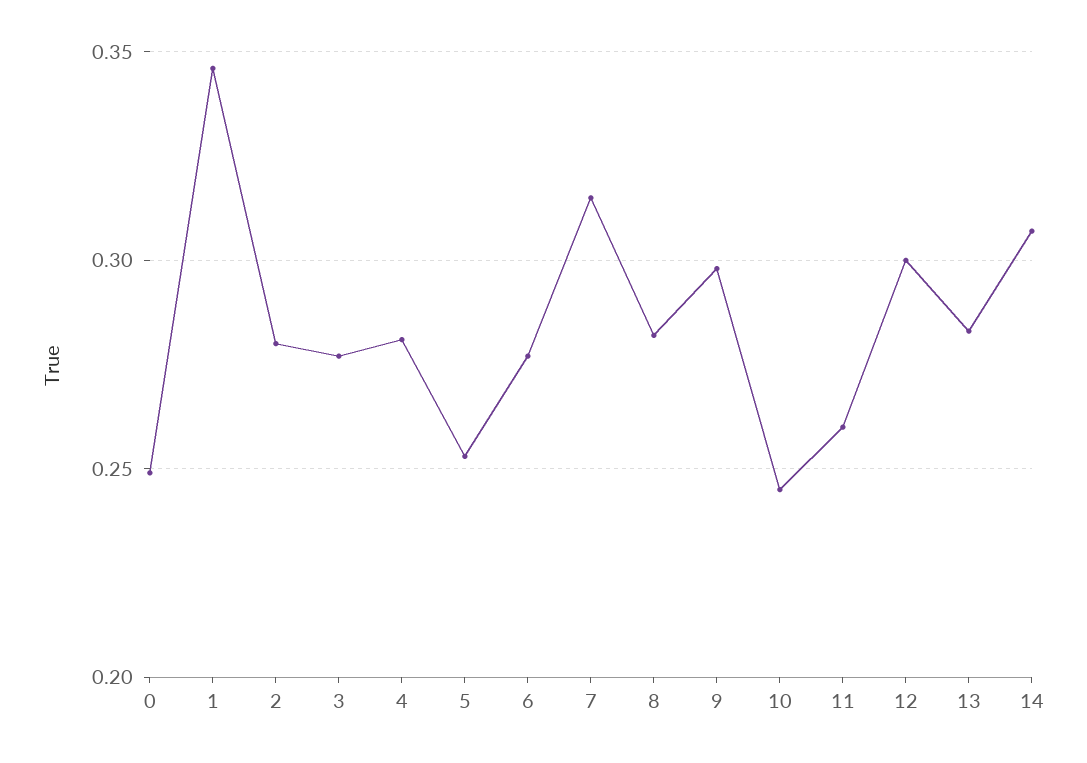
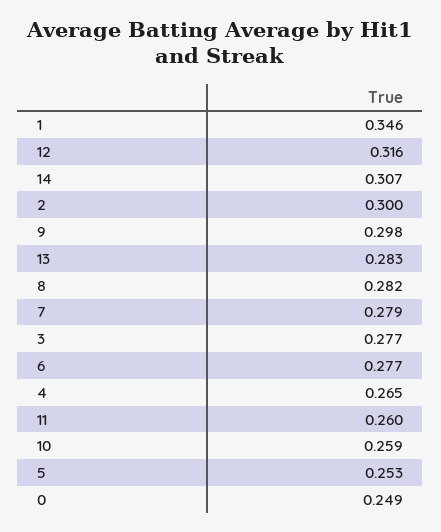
  {
    "0": 0.249,
    "1": 0.346,
-   "2": 0.28,
+   "2": 0.3,
    "3": 0.277,
-   "4": 0.28,
+   "4": 0.265,
    "5": 0.253,
    "6": 0.277,
-   "7": 0.315,
+   "7": 0.279,
    "8": 0.282,
    "9": 0.298,
-   "10": 0.245,
+   "10": 0.259,
    "11": 0.26,
-   "12": 0.3,
+   "12": 0.316,
    "13": 0.283,
    "14": 0.307
  }

